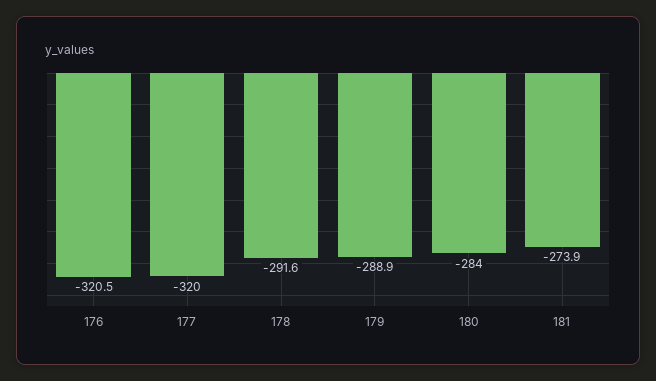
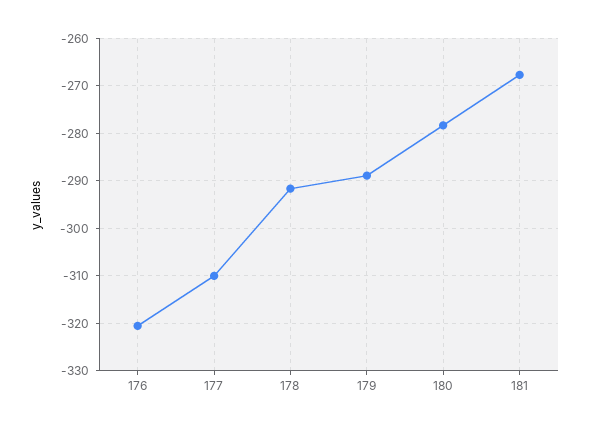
  {
    "176": -320.5,
-   "177": -320,
+   "177": -310,
    "178": -291.6,
    "179": -288.9,
-   "180": -284,
+   "180": -278,
-   "181": -273.9
+   "181": -268
  }

